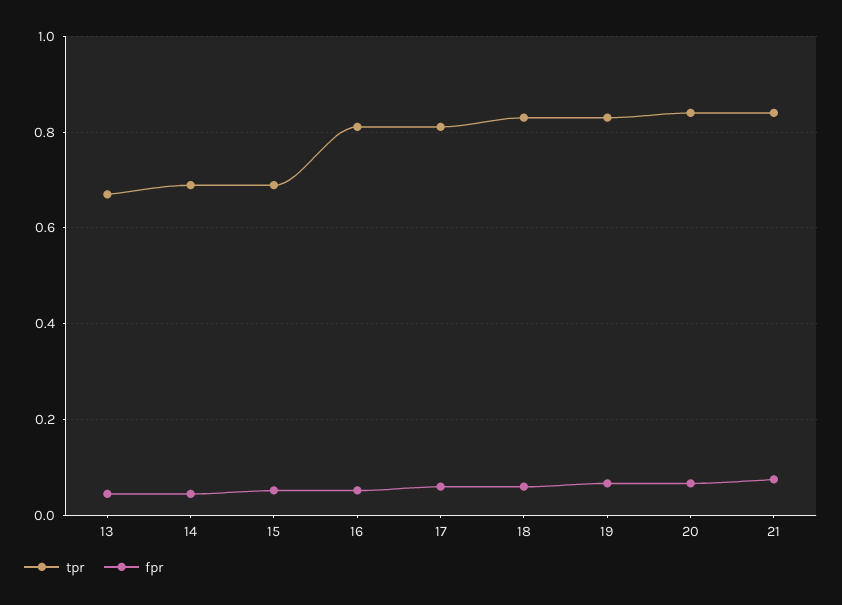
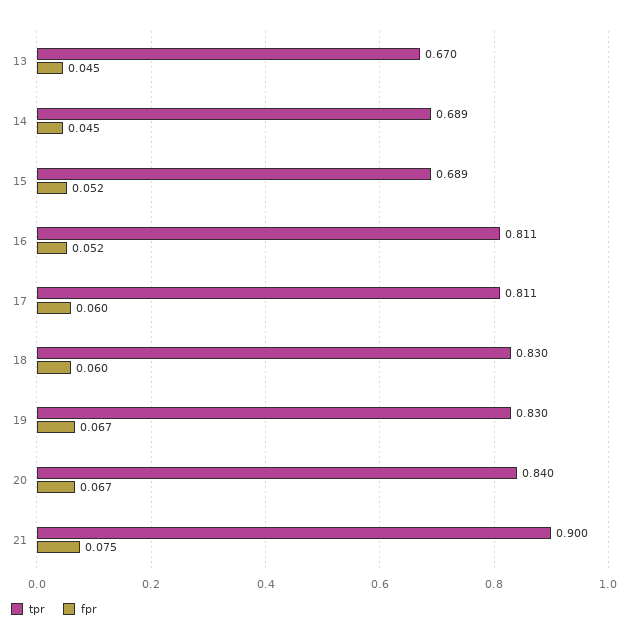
  {
    "tpr": {
      "13": 0.67,
      "14": 0.689,
      "15": 0.689,
      "16": 0.811,
      "17": 0.811,
      "18": 0.83,
      "19": 0.83,
      "20": 0.84,
-     "21": 0.84
+     "21": 0.9
    },
    "fpr": {
      "13": 0.045,
      "14": 0.045,
      "15": 0.052,
      "16": 0.052,
      "17": 0.06,
      "18": 0.06,
      "19": 0.067,
      "20": 0.067,
      "21": 0.075
    }
  }

